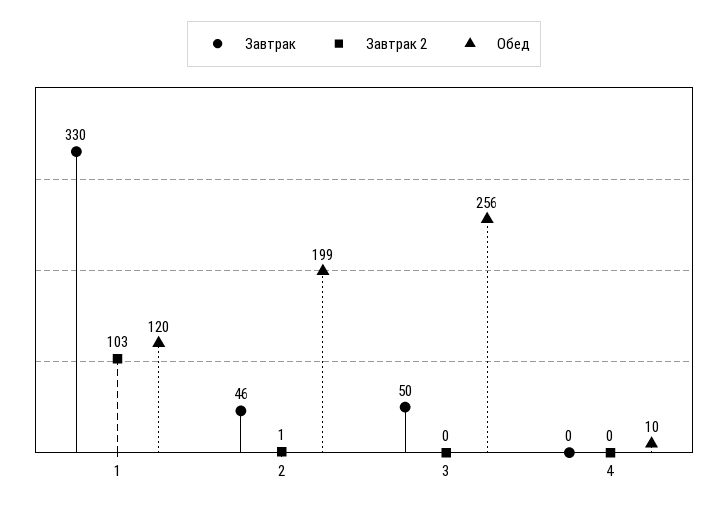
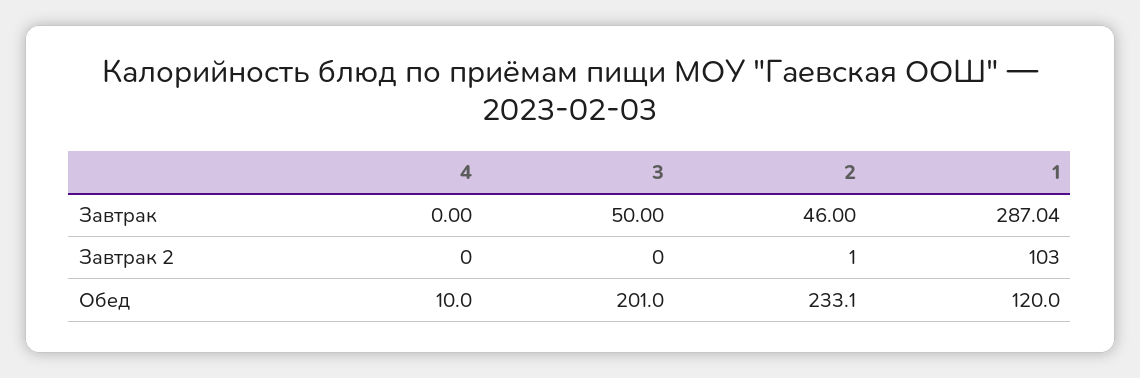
  {
    "Завтрак": {
-     "1": 330,
+     "1": 287.04,
      "2": 46,
      "3": 50,
      "4": 0
    },
    "Завтрак 2": {
      "1": 103,
      "2": 1,
      "3": 0,
      "4": 0
    },
    "Обед": {
      "1": 120,
-     "2": 199,
+     "2": 233.1,
-     "3": 256,
+     "3": 201,
      "4": 10
    }
  }

